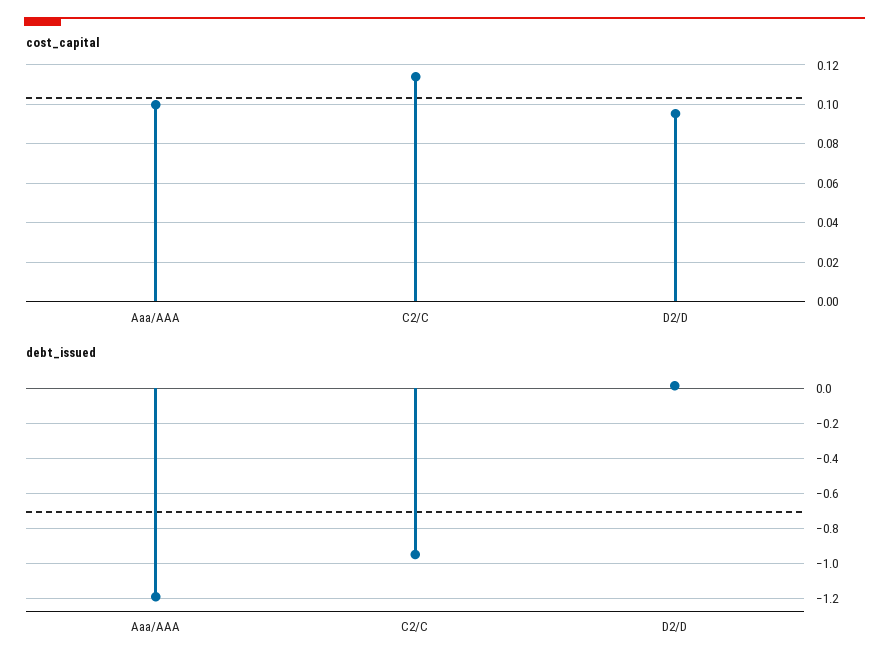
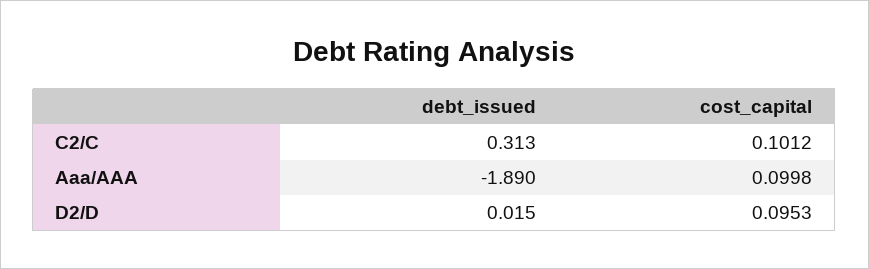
  {
    "cost_capital": {
      "Aaa/AAA": 0.0998,
-     "C2/C": 0.115,
+     "C2/C": 0.1012,
      "D2/D": 0.0953
    },
    "debt_issued": {
-     "Aaa/AAA": -1.2,
+     "Aaa/AAA": -1.89,
-     "C2/C": -0.95,
+     "C2/C": 0.313,
      "D2/D": 0.015
    }
  }

